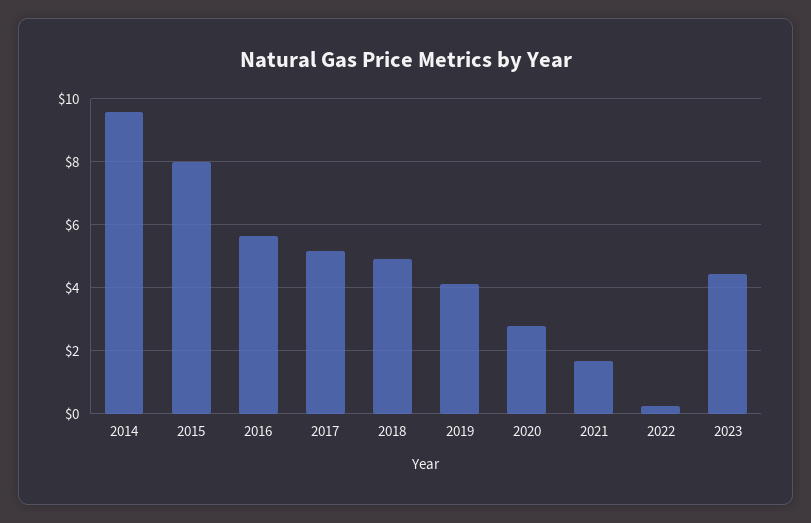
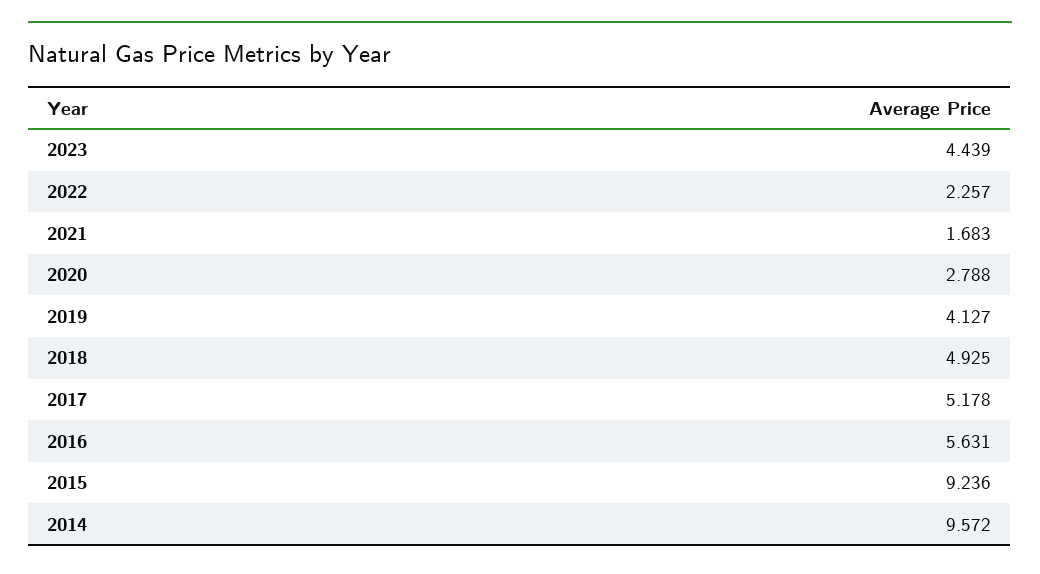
  {
    "2014": 9.572,
-   "2015": 8,
+   "2015": 9.236,
    "2016": 5.631,
    "2017": 5.178,
    "2018": 4.925,
    "2019": 4.127,
    "2020": 2.788,
    "2021": 1.683,
-   "2022": 0.2,
+   "2022": 2.257,
    "2023": 4.439
  }

